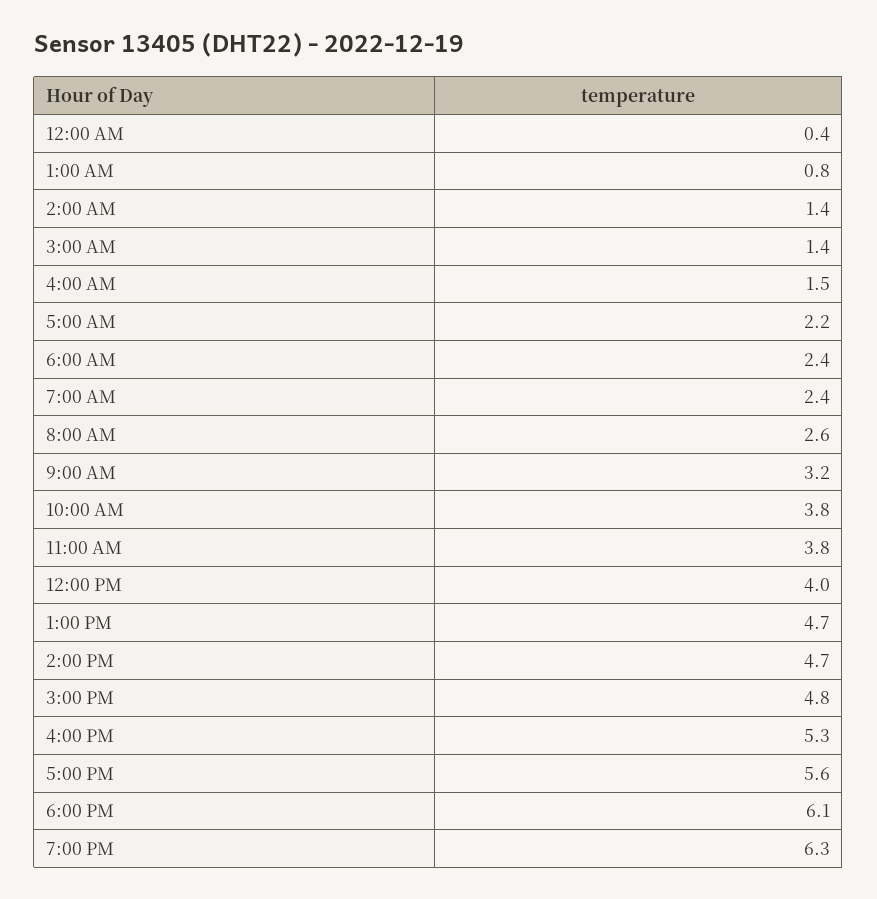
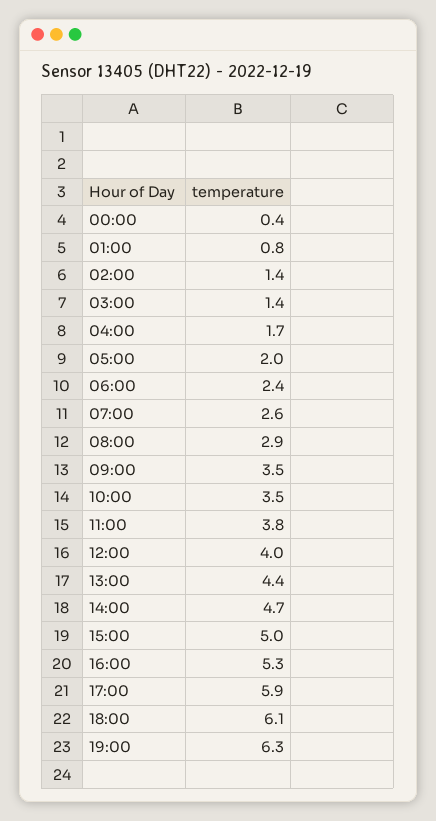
  {
    "12:00 AM": 0.4,
    "1:00 AM": 0.8,
    "2:00 AM": 1.4,
    "3:00 AM": 1.4,
-   "4:00 AM": 1.5,
+   "4:00 AM": 1.7,
-   "5:00 AM": 2.2,
+   "5:00 AM": 2,
    "6:00 AM": 2.4,
-   "7:00 AM": 2.4,
+   "7:00 AM": 2.6,
-   "8:00 AM": 2.6,
+   "8:00 AM": 2.9,
-   "9:00 AM": 3.2,
+   "9:00 AM": 3.5,
-   "10:00 AM": 3.8,
+   "10:00 AM": 3.5,
    "11:00 AM": 3.8,
    "12:00 PM": 4,
-   "1:00 PM": 4.7,
+   "1:00 PM": 4.4,
    "2:00 PM": 4.7,
-   "3:00 PM": 4.8,
+   "3:00 PM": 5,
    "4:00 PM": 5.3,
-   "5:00 PM": 5.6,
+   "5:00 PM": 5.9,
    "6:00 PM": 6.1,
    "7:00 PM": 6.3
  }

